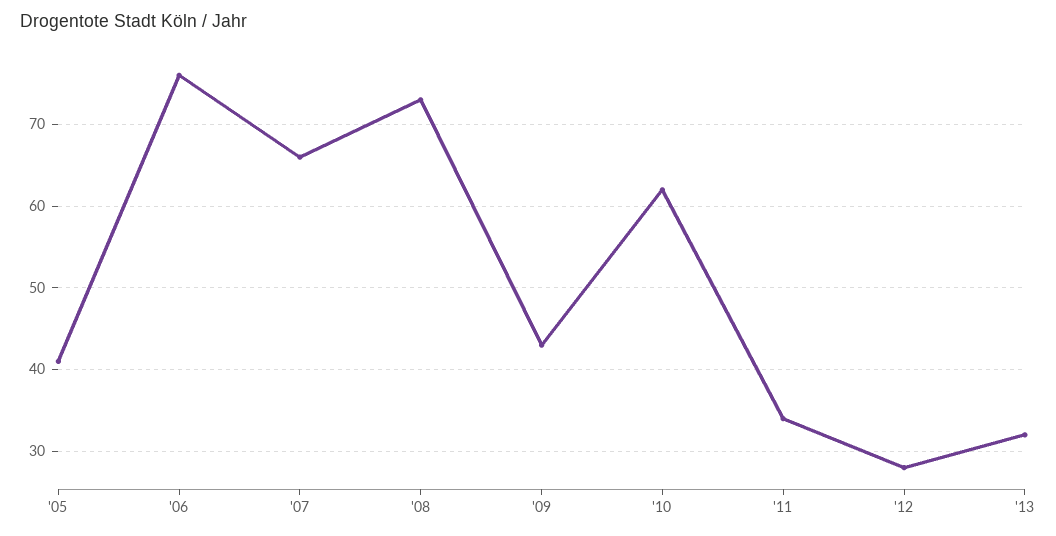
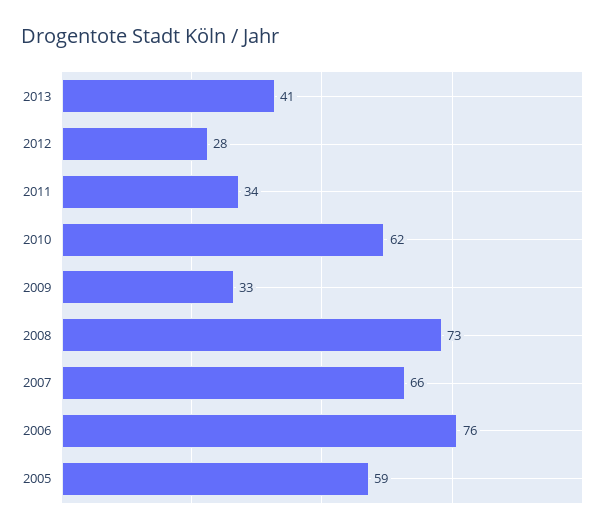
  {
-   "'05": 41,
+   "'05": 59,
    "'06": 76,
    "'07": 66,
    "'08": 73,
-   "'09": 43,
+   "'09": 33,
    "'10": 62,
    "'11": 34,
    "'12": 28,
-   "'13": 32
+   "'13": 41
  }

